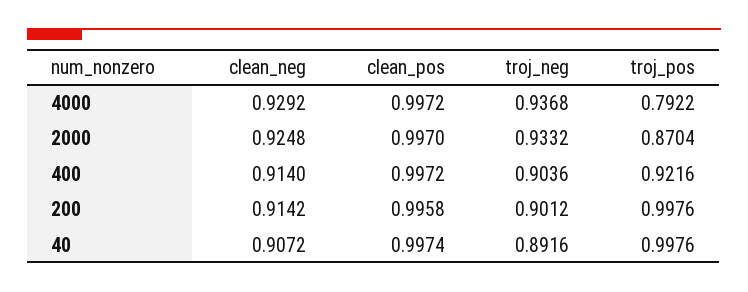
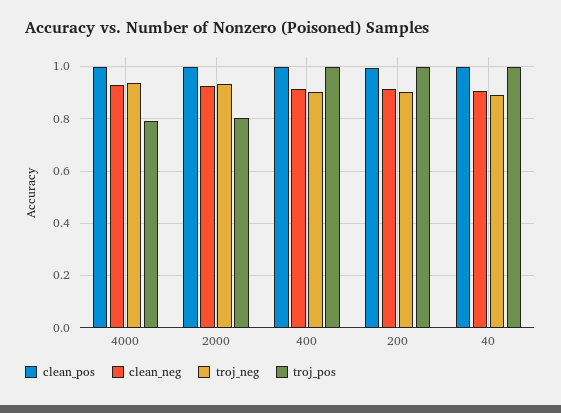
  {
    "clean_neg": {
      "4000": 0.9292,
      "2000": 0.9248,
      "400": 0.914,
      "200": 0.9142,
      "40": 0.9072
    },
    "clean_pos": {
      "4000": 0.9972,
      "2000": 0.997,
      "400": 0.9972,
      "200": 0.9958,
      "40": 0.9974
    },
    "troj_neg": {
      "4000": 0.9368,
      "2000": 0.9332,
      "400": 0.9036,
      "200": 0.9012,
      "40": 0.8916
    },
    "troj_pos": {
      "4000": 0.7922,
-     "2000": 0.8704,
+     "2000": 0.8,
-     "400": 0.9216,
+     "400": 1,
      "200": 0.9976,
      "40": 0.9976
    }
  }

